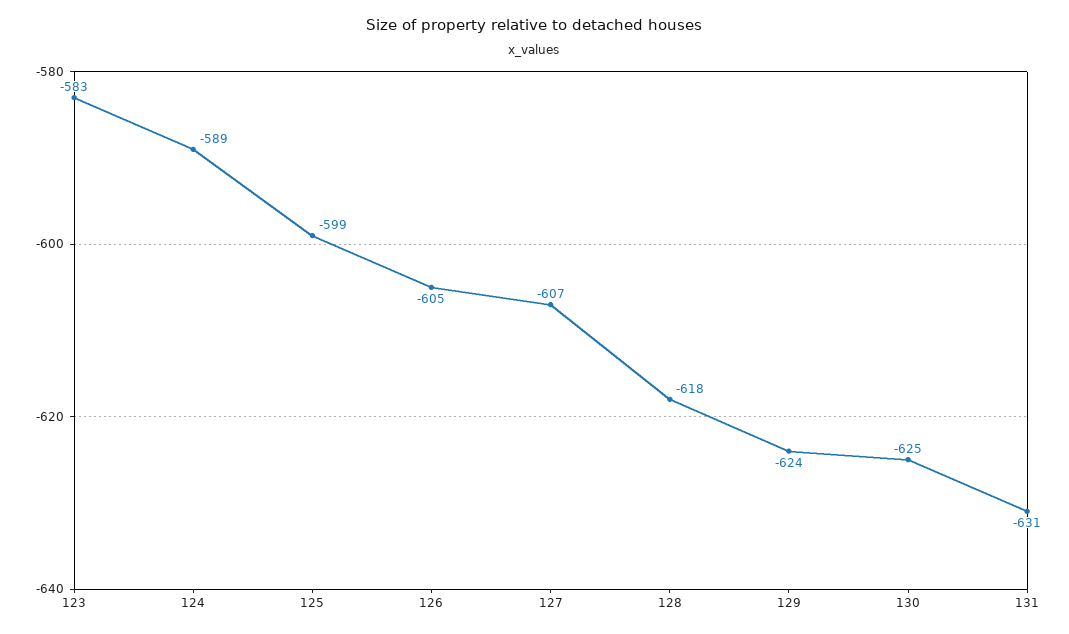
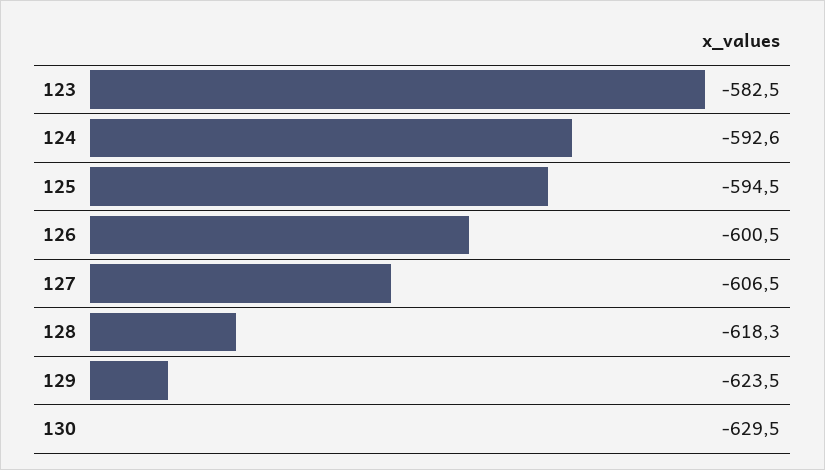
  {
    "123": -582.5,
-   "124": -589,
+   "124": -592.6,
-   "125": -599,
+   "125": -594.5,
-   "126": -605,
+   "126": -600.5,
    "127": -606.5,
    "128": -618.3,
    "129": -623.5,
-   "130": -625,
+   "130": -629.5
-   "131": -631
  }

